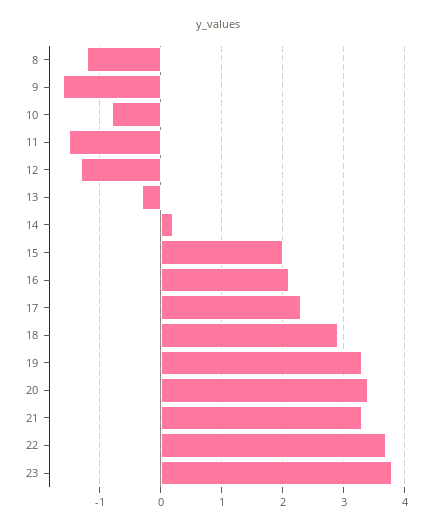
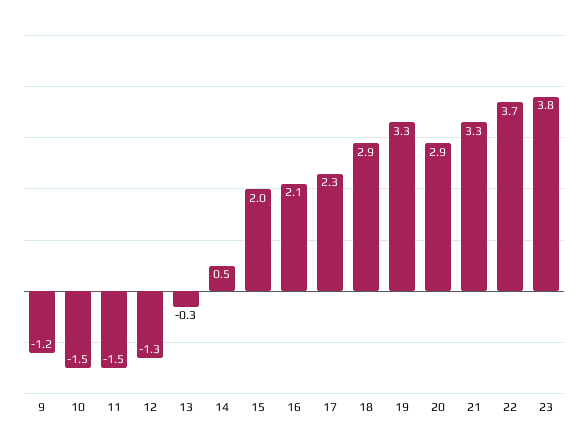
  {
-   "8": -1.2,
-   "9": -1.6,
+   "9": -1.2,
-   "10": -0.8,
+   "10": -1.5,
    "11": -1.5,
    "12": -1.3,
    "13": -0.3,
-   "14": 0.2,
+   "14": 0.5,
    "15": 2,
    "16": 2.1,
    "17": 2.3,
    "18": 2.9,
    "19": 3.3,
-   "20": 3.4,
+   "20": 2.9,
    "21": 3.3,
    "22": 3.7,
    "23": 3.8
  }

